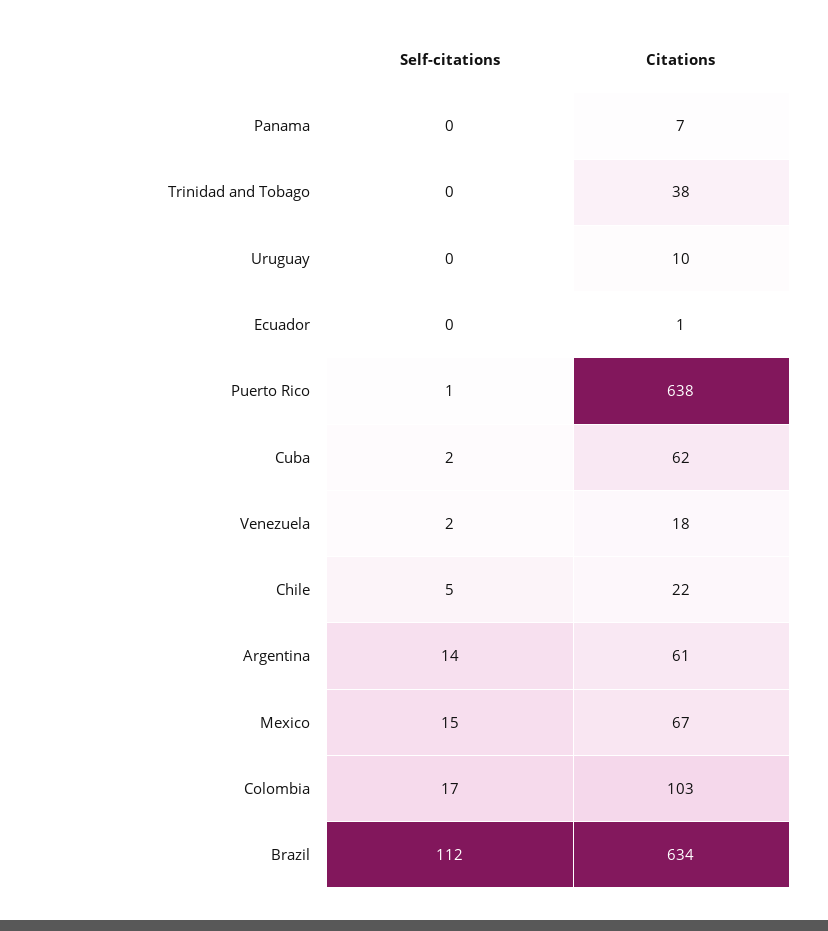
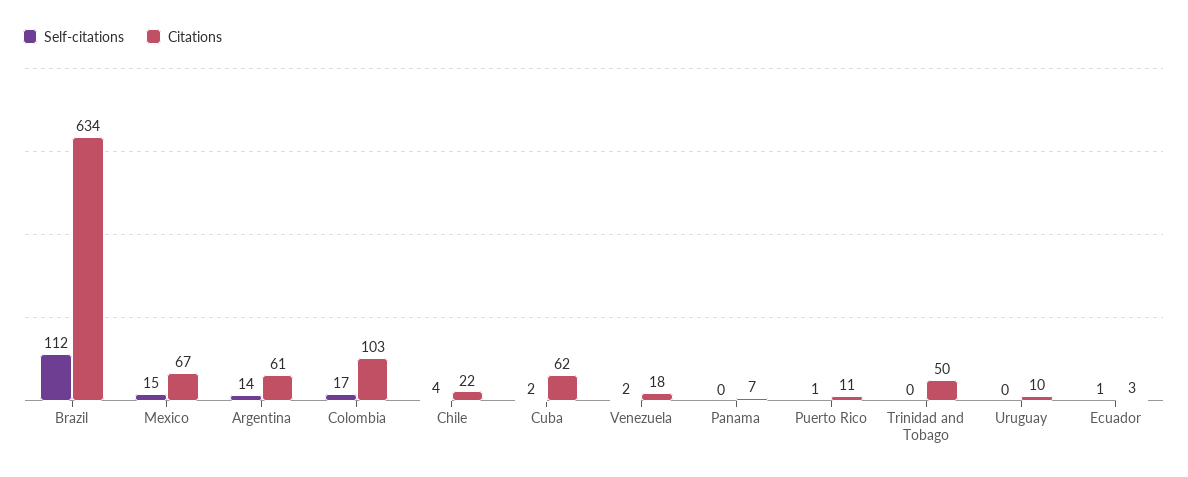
  {
    "Self-citations": {
      "Panama": 0,
      "Trinidad and Tobago": 0,
      "Uruguay": 0,
-     "Ecuador": 0,
+     "Ecuador": 1,
      "Puerto Rico": 1,
      "Cuba": 2,
      "Venezuela": 2,
-     "Chile": 5,
+     "Chile": 4,
      "Argentina": 14,
      "Mexico": 15,
      "Colombia": 17,
      "Brazil": 112
    },
    "Citations": {
      "Panama": 7,
-     "Trinidad and Tobago": 38,
+     "Trinidad and Tobago": 50,
      "Uruguay": 10,
-     "Ecuador": 1,
+     "Ecuador": 3,
-     "Puerto Rico": 638,
+     "Puerto Rico": 11,
      "Cuba": 62,
      "Venezuela": 18,
      "Chile": 22,
      "Argentina": 61,
      "Mexico": 67,
      "Colombia": 103,
      "Brazil": 634
    }
  }

